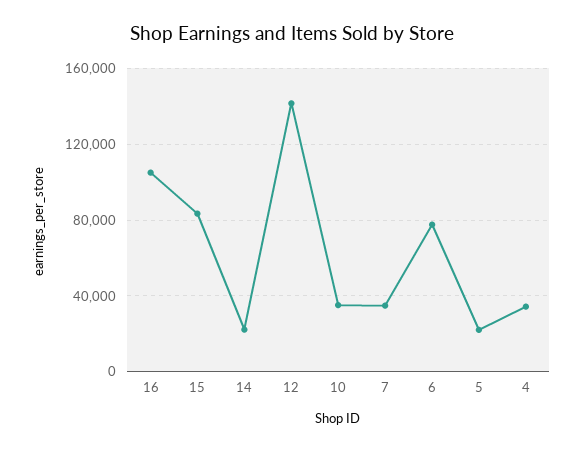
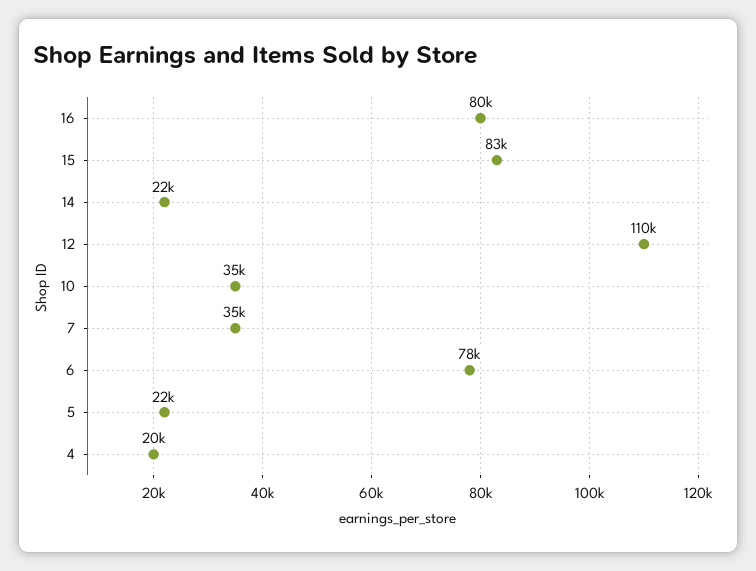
  {
-   "16": 105000,
+   "16": 80000,
    "15": 83000,
    "14": 22000,
-   "12": 140000,
+   "12": 110000,
    "10": 35000,
    "7": 35000,
    "6": 78000,
    "5": 22000,
-   "4": 35000
+   "4": 20000
  }

